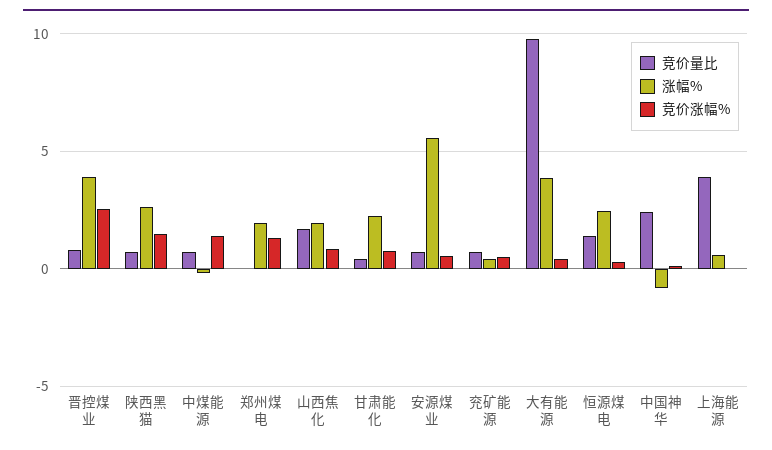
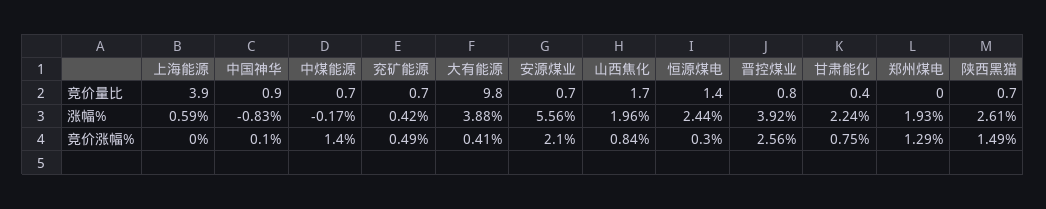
  {
    "竞价量比": {
      "晋控煤业": 0.8,
      "陕西黑猫": 0.7,
      "中煤能源": 0.7,
      "郑州煤电": 0,
      "山西焦化": 1.7,
      "甘肃能化": 0.4,
      "安源煤业": 0.7,
      "兖矿能源": 0.7,
      "大有能源": 9.8,
      "恒源煤电": 1.4,
-     "中国神华": 2.5,
+     "中国神华": 0.9,
      "上海能源": 3.9
    },
    "涨幅%": {
      "晋控煤业": 3.92,
      "陕西黑猫": 2.61,
      "中煤能源": -0.17,
      "郑州煤电": 1.93,
      "山西焦化": 1.96,
      "甘肃能化": 2.24,
      "安源煤业": 5.56,
      "兖矿能源": 0.42,
      "大有能源": 3.88,
      "恒源煤电": 2.44,
      "中国神华": -0.83,
      "上海能源": 0.59
    },
    "竞价涨幅%": {
      "晋控煤业": 2.56,
      "陕西黑猫": 1.49,
      "中煤能源": 1.4,
      "郑州煤电": 1.29,
      "山西焦化": 0.84,
      "甘肃能化": 0.75,
-     "安源煤业": 0.5,
+     "安源煤业": 2.1,
      "兖矿能源": 0.49,
      "大有能源": 0.41,
      "恒源煤电": 0.3,
      "中国神华": 0.1,
      "上海能源": 0
    }
  }

